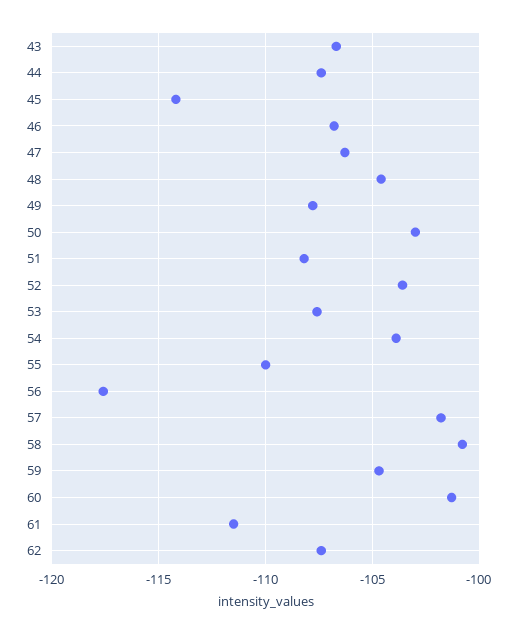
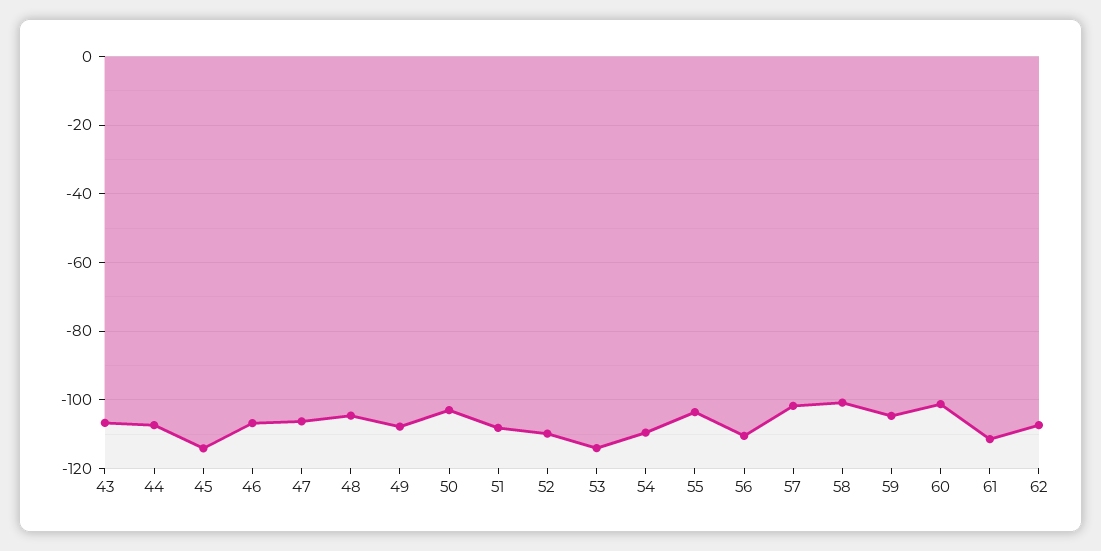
  {
    "43": -106.5,
    "44": -107.5,
    "45": -114,
    "46": -107,
    "47": -106.5,
    "48": -104.5,
    "49": -108,
    "50": -103,
    "51": -108,
-   "52": -103.5,
+   "52": -110,
-   "53": -107.5,
+   "53": -114,
-   "54": -104,
+   "54": -110,
-   "55": -110,
+   "55": -104,
-   "56": -117.5,
+   "56": -110,
    "57": -102,
    "58": -101,
    "59": -104.5,
    "60": -101.5,
    "61": -111.5,
    "62": -107.5
  }

